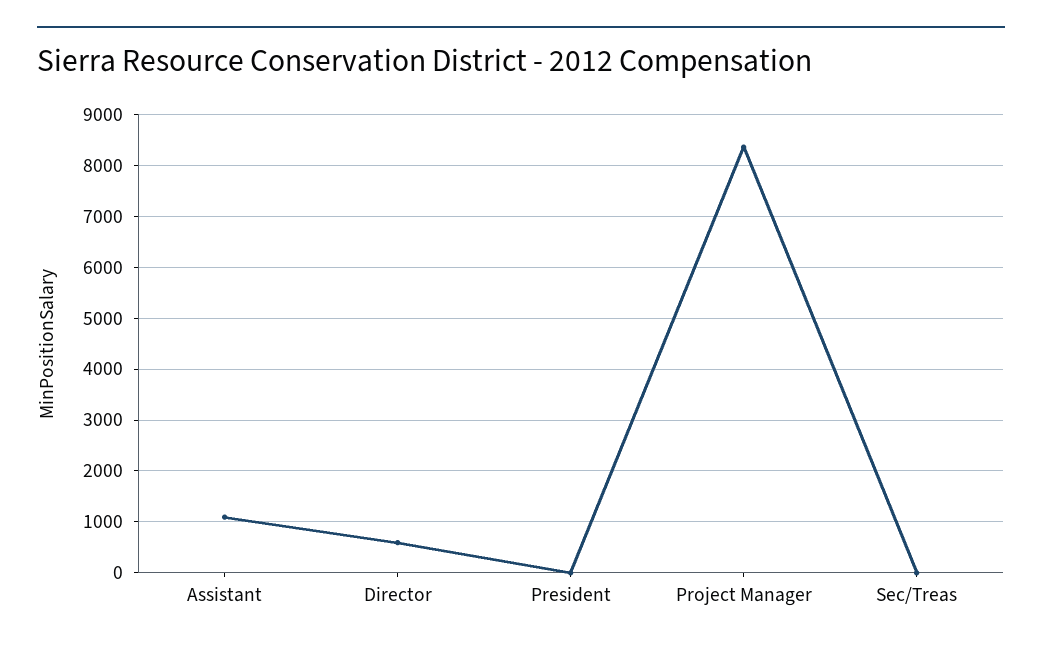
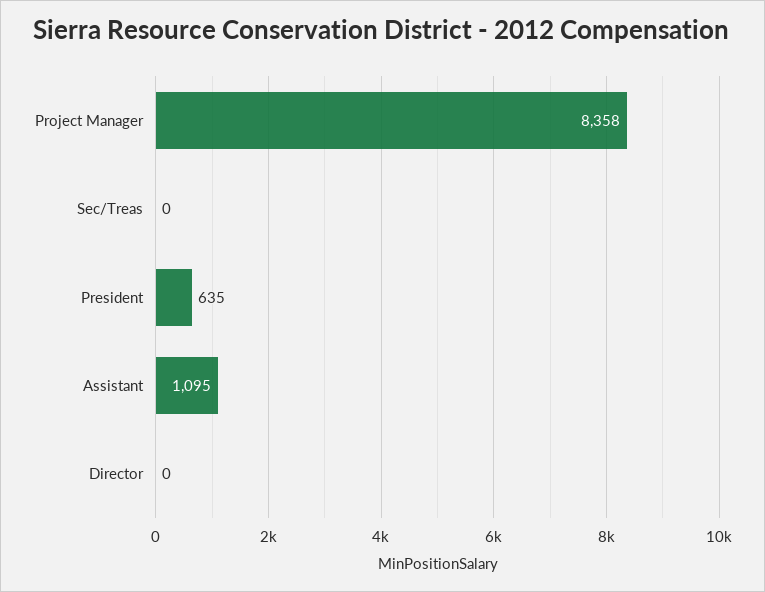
  {
    "Assistant": 1095,
-   "Director": 600,
+   "Director": 0,
-   "President": 0,
+   "President": 635,
    "Project Manager": 8358,
    "Sec/Treas": 0
  }

